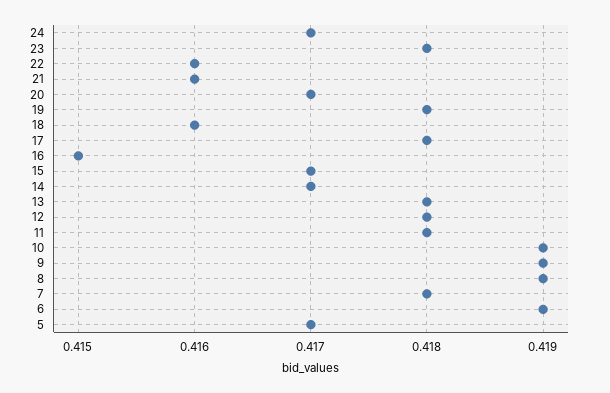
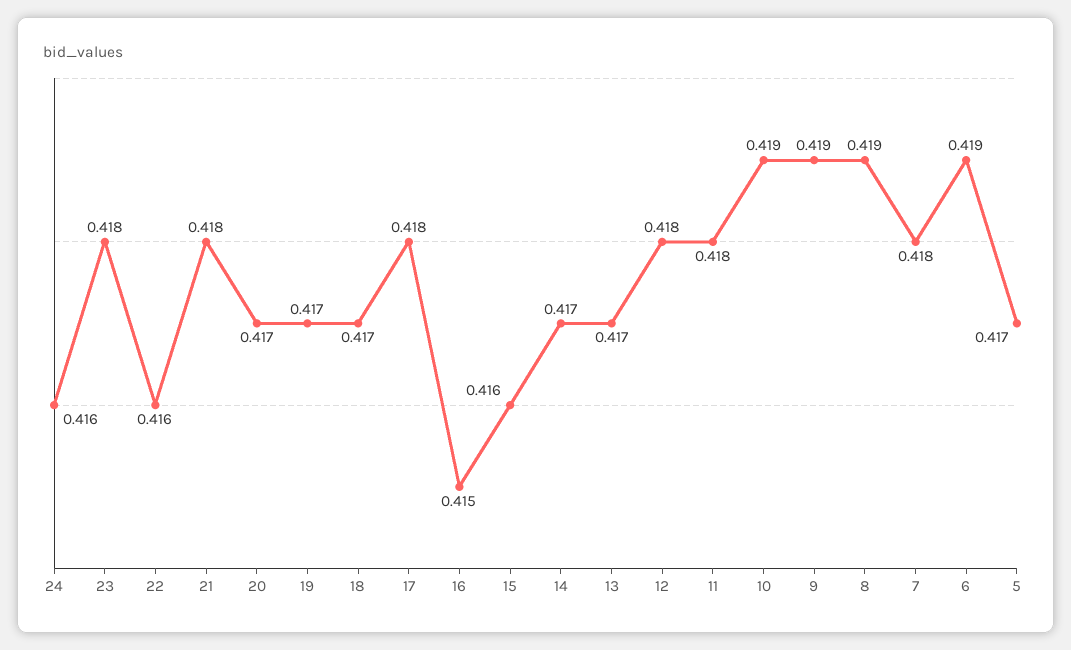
  {
-   "24": 0.417,
+   "24": 0.416,
    "23": 0.418,
    "22": 0.416,
-   "21": 0.416,
+   "21": 0.418,
    "20": 0.417,
-   "19": 0.418,
+   "19": 0.417,
-   "18": 0.416,
+   "18": 0.417,
    "17": 0.418,
    "16": 0.415,
-   "15": 0.417,
+   "15": 0.416,
    "14": 0.417,
-   "13": 0.418,
+   "13": 0.417,
    "12": 0.418,
    "11": 0.418,
    "10": 0.419,
    "9": 0.419,
    "8": 0.419,
    "7": 0.418,
    "6": 0.419,
    "5": 0.417
  }

